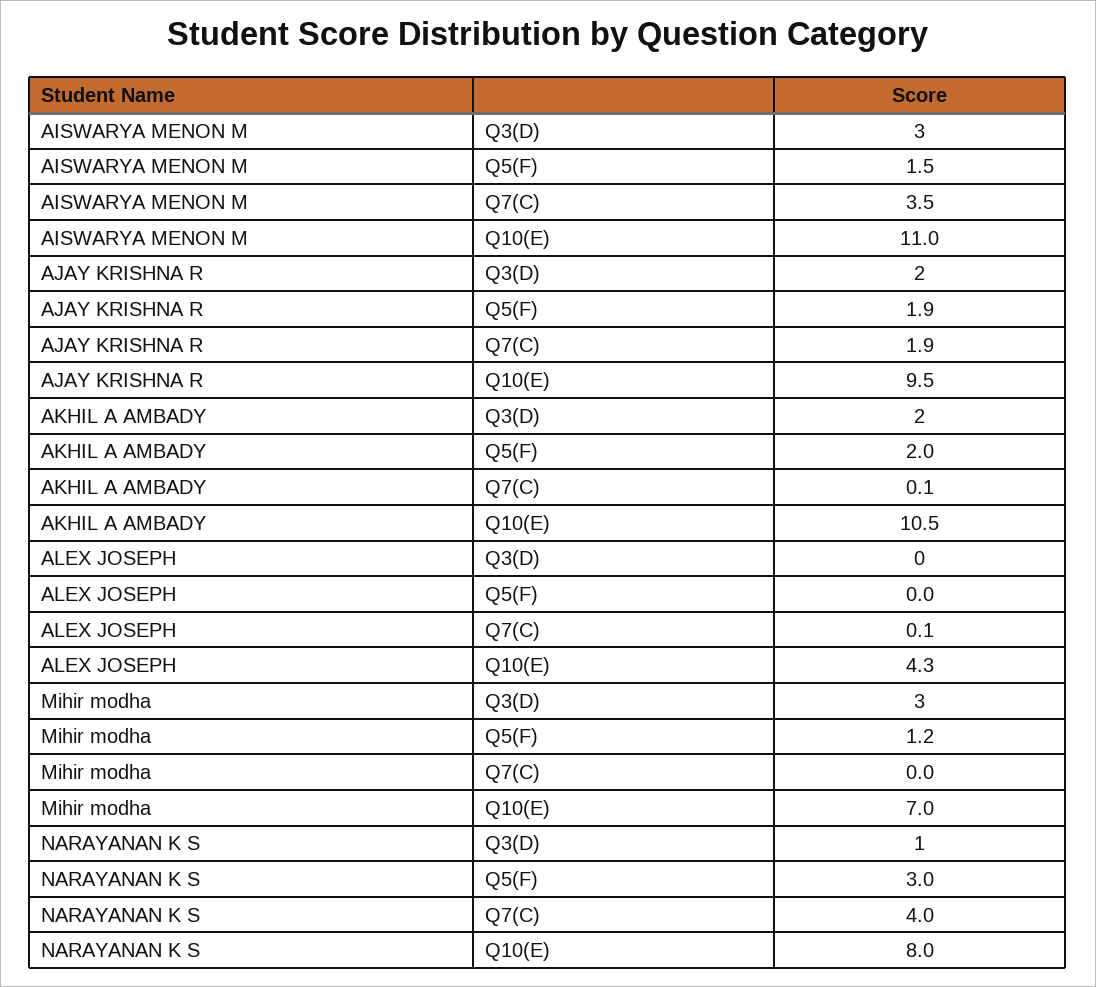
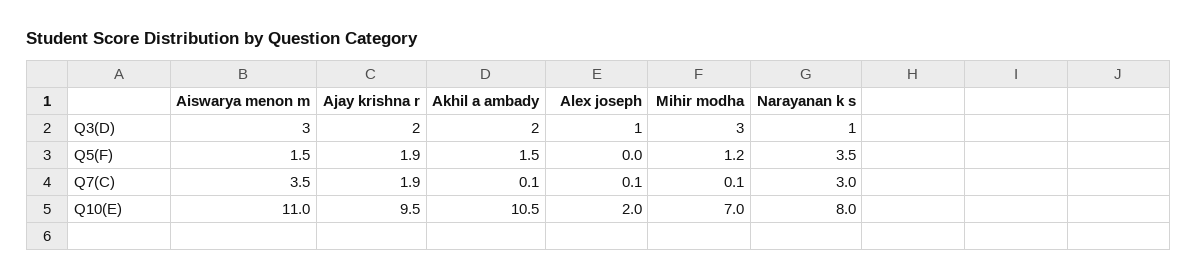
  {
    "AISWARYA MENON M": {
      "Q3(D)": 3,
      "Q5(F)": 1.5,
      "Q7(C)": 3.5,
      "Q10(E)": 11
    },
    "AJAY KRISHNA R": {
      "Q3(D)": 2,
      "Q5(F)": 1.9,
      "Q7(C)": 1.9,
      "Q10(E)": 9.5
    },
    "AKHIL A AMBADY": {
      "Q3(D)": 2,
-     "Q5(F)": 2,
+     "Q5(F)": 1.5,
      "Q7(C)": 0.1,
      "Q10(E)": 10.5
    },
    "ALEX JOSEPH": {
-     "Q3(D)": 0,
+     "Q3(D)": 1,
      "Q5(F)": 0,
      "Q7(C)": 0.1,
-     "Q10(E)": 4.3
+     "Q10(E)": 2
    },
    "Mihir modha": {
      "Q3(D)": 3,
      "Q5(F)": 1.2,
-     "Q7(C)": 0,
+     "Q7(C)": 0.1,
      "Q10(E)": 7
    },
    "NARAYANAN K S": {
      "Q3(D)": 1,
-     "Q5(F)": 3,
+     "Q5(F)": 3.5,
-     "Q7(C)": 4,
+     "Q7(C)": 3,
      "Q10(E)": 8
    }
  }

